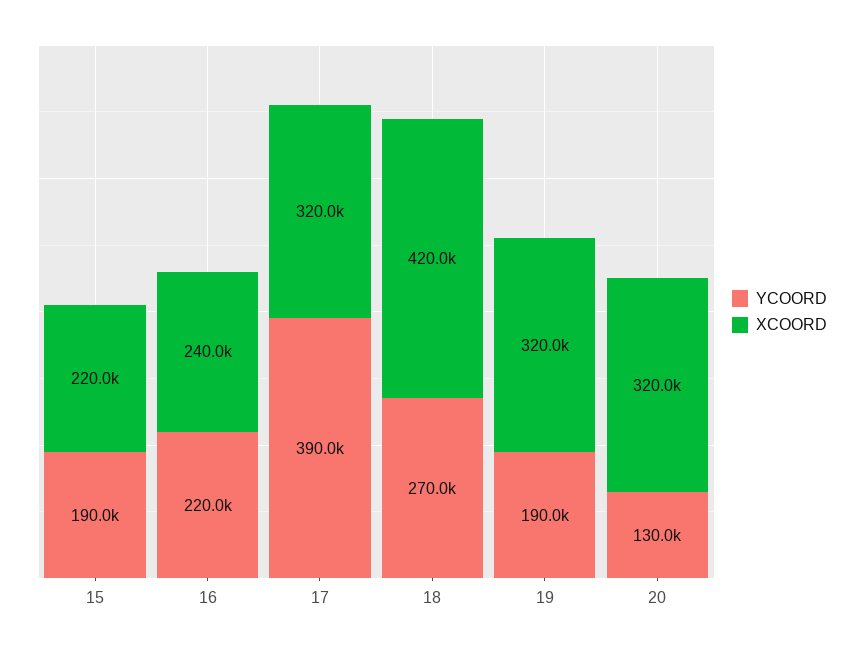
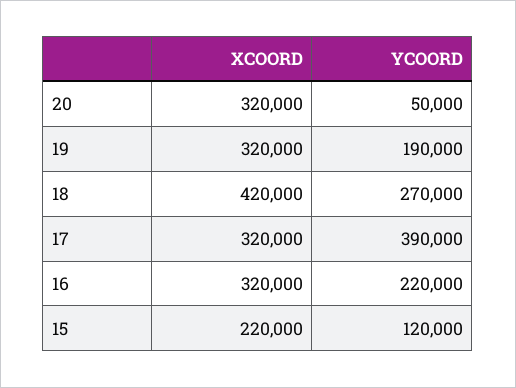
  {
    "YCOORD": {
-     "15": 190000,
+     "15": 120000,
      "16": 220000,
      "17": 390000,
      "18": 270000,
      "19": 190000,
-     "20": 130000
+     "20": 50000
    },
    "XCOORD": {
      "15": 220000,
-     "16": 240000,
+     "16": 320000,
      "17": 320000,
      "18": 420000,
      "19": 320000,
      "20": 320000
    }
  }

